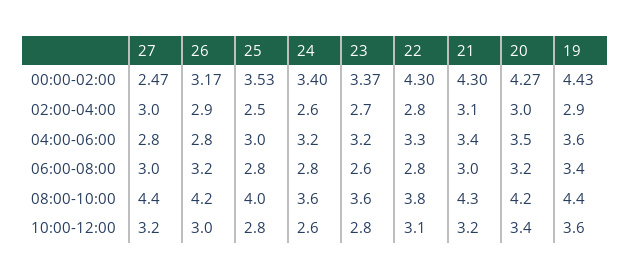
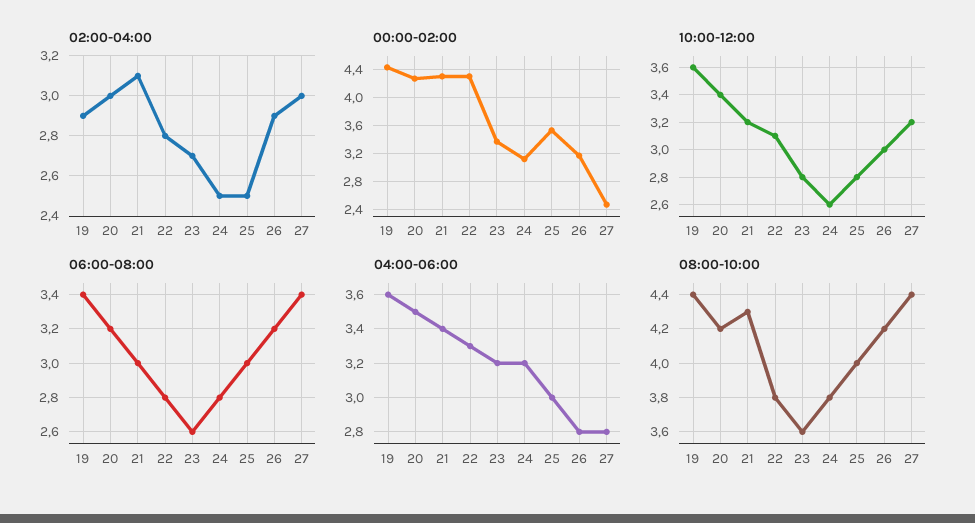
  {
    "00:00-02:00": {
      "27": 2.47,
      "26": 3.17,
      "25": 3.53,
-     "24": 3.4,
+     "24": 3.1,
      "23": 3.37,
      "22": 4.3,
      "21": 4.3,
      "20": 4.27,
      "19": 4.43
    },
    "02:00-04:00": {
      "27": 3,
      "26": 2.9,
      "25": 2.5,
-     "24": 2.6,
+     "24": 2.5,
      "23": 2.7,
      "22": 2.8,
      "21": 3.1,
      "20": 3,
      "19": 2.9
    },
    "04:00-06:00": {
      "27": 2.8,
      "26": 2.8,
      "25": 3,
      "24": 3.2,
      "23": 3.2,
      "22": 3.3,
      "21": 3.4,
      "20": 3.5,
      "19": 3.6
    },
    "06:00-08:00": {
-     "27": 3,
+     "27": 3.4,
      "26": 3.2,
-     "25": 2.8,
+     "25": 3,
      "24": 2.8,
      "23": 2.6,
      "22": 2.8,
      "21": 3,
      "20": 3.2,
      "19": 3.4
    },
    "08:00-10:00": {
      "27": 4.4,
      "26": 4.2,
      "25": 4,
-     "24": 3.6,
+     "24": 3.8,
      "23": 3.6,
      "22": 3.8,
      "21": 4.3,
      "20": 4.2,
      "19": 4.4
    },
    "10:00-12:00": {
      "27": 3.2,
      "26": 3,
      "25": 2.8,
      "24": 2.6,
      "23": 2.8,
      "22": 3.1,
      "21": 3.2,
      "20": 3.4,
      "19": 3.6
    }
  }

